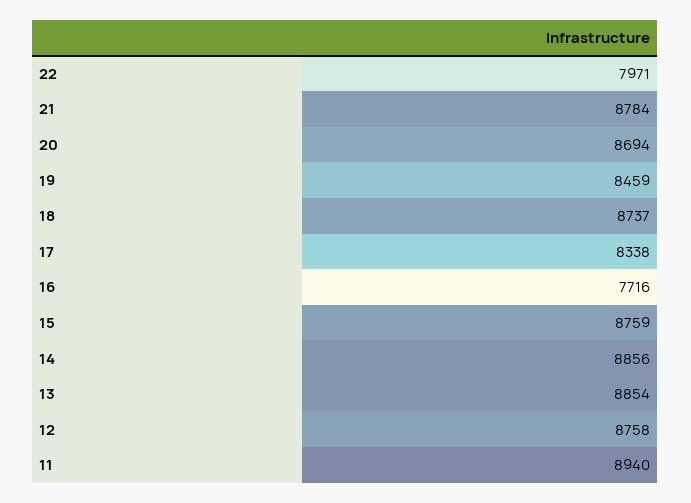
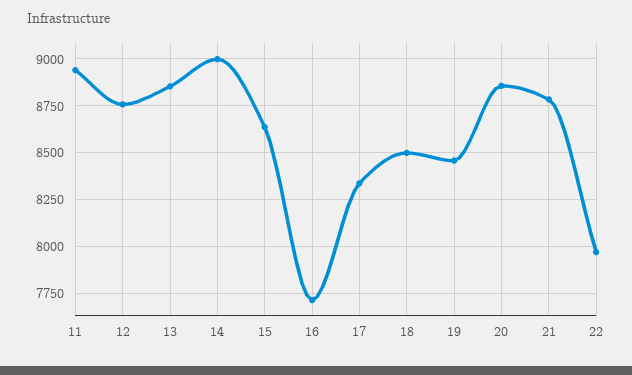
  {
    "22": 7971,
    "21": 8784,
-   "20": 8694,
+   "20": 8850,
    "19": 8459,
-   "18": 8737,
+   "18": 8500,
    "17": 8338,
    "16": 7716,
-   "15": 8759,
+   "15": 8650,
-   "14": 8856,
+   "14": 9000,
    "13": 8854,
    "12": 8758,
    "11": 8940
  }

